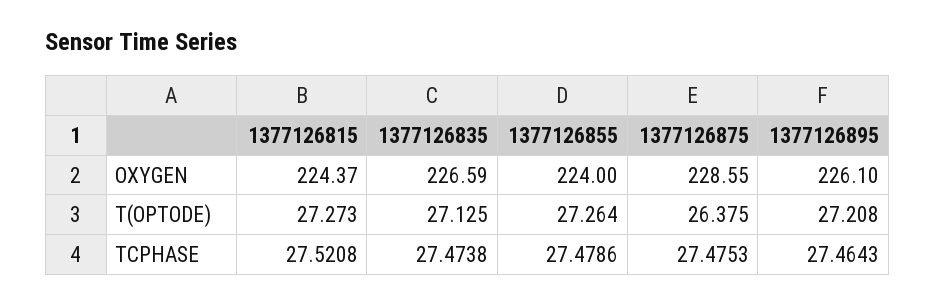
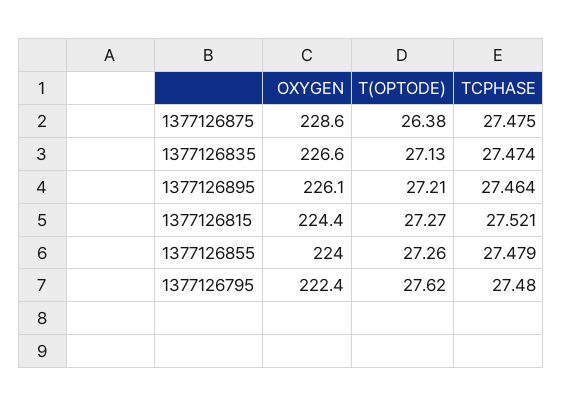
  {
    "1377126815": {
      "OXYGEN": 224.37,
      "T(OPTODE)": 27.273,
      "TCPHASE": 27.5208
    },
    "1377126835": {
      "OXYGEN": 226.59,
      "T(OPTODE)": 27.125,
      "TCPHASE": 27.4738
    },
    "1377126855": {
      "OXYGEN": 224,
      "T(OPTODE)": 27.264,
      "TCPHASE": 27.4786
    },
    "1377126875": {
      "OXYGEN": 228.55,
      "T(OPTODE)": 26.375,
      "TCPHASE": 27.4753
    },
    "1377126895": {
      "OXYGEN": 226.1,
      "T(OPTODE)": 27.208,
      "TCPHASE": 27.4643
-   }
+   },
+   "1377126795": {
+     "OXYGEN": 222.4,
+     "T(OPTODE)": 27.62,
+     "TCPHASE": 27.48
+   }
  }

